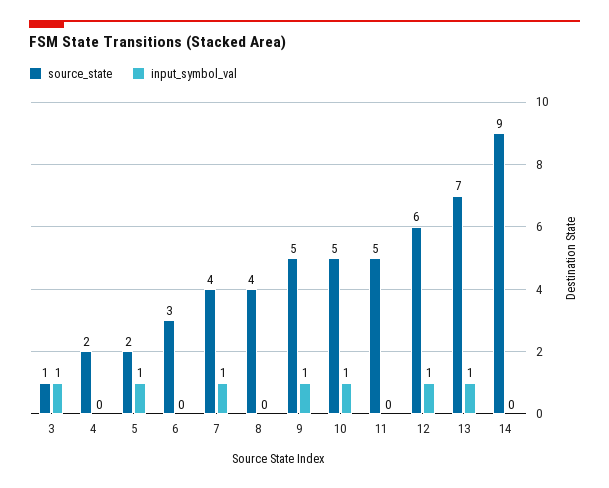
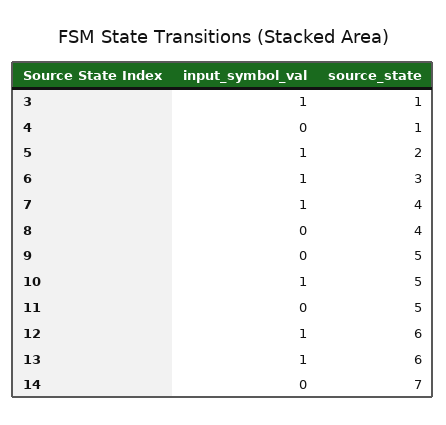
  {
    "source_state": {
      "3": 1,
-     "4": 2,
+     "4": 1,
      "5": 2,
      "6": 3,
      "7": 4,
      "8": 4,
      "9": 5,
      "10": 5,
      "11": 5,
      "12": 6,
-     "13": 7,
+     "13": 6,
-     "14": 9
+     "14": 7
    },
    "input_symbol_val": {
      "3": 1,
      "4": 0,
      "5": 1,
-     "6": 0,
+     "6": 1,
      "7": 1,
      "8": 0,
-     "9": 1,
+     "9": 0,
      "10": 1,
      "11": 0,
      "12": 1,
      "13": 1,
      "14": 0
    }
  }

